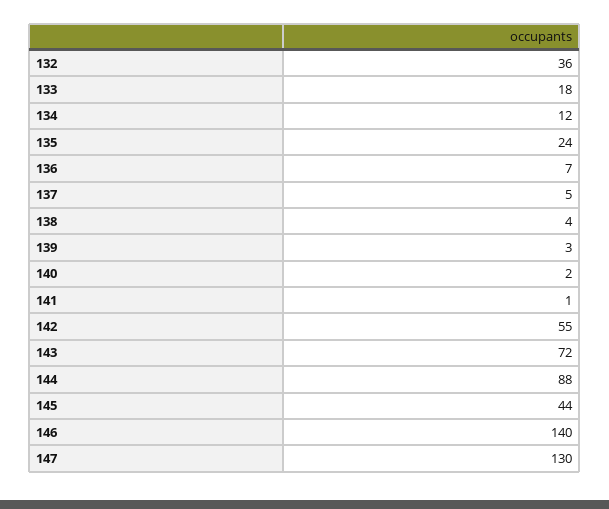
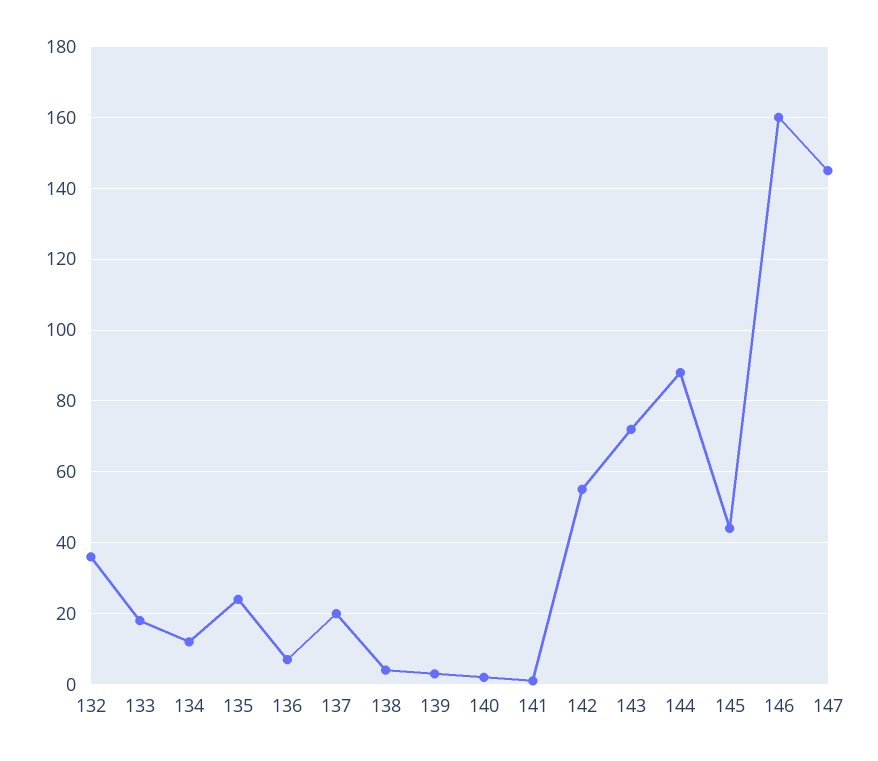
  {
    "132": 36,
    "133": 18,
    "134": 12,
    "135": 24,
    "136": 7,
-   "137": 5,
+   "137": 20,
    "138": 4,
    "139": 3,
    "140": 2,
    "141": 1,
    "142": 55,
    "143": 72,
    "144": 88,
    "145": 44,
-   "146": 140,
+   "146": 160,
-   "147": 130
+   "147": 145
  }

